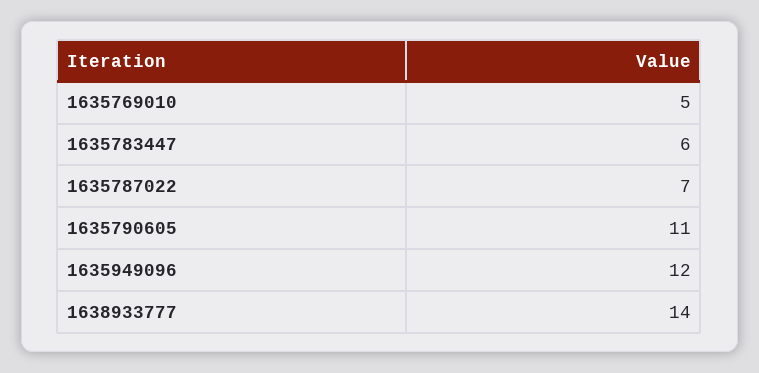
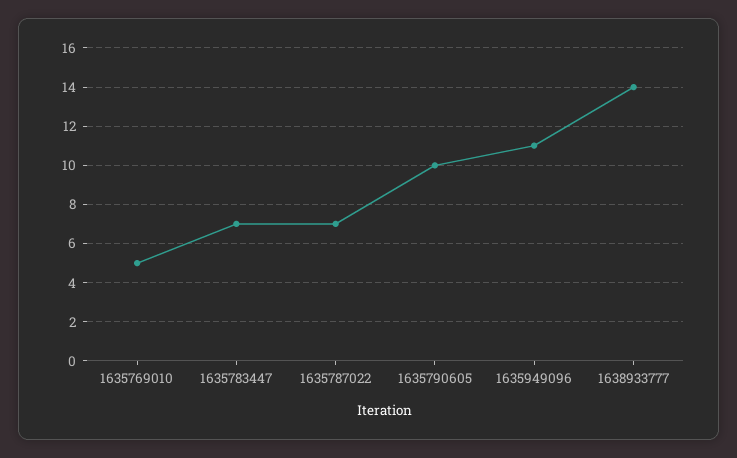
  {
    "1635769010": 5,
-   "1635783447": 6,
+   "1635783447": 7,
    "1635787022": 7,
-   "1635790605": 11,
+   "1635790605": 10,
-   "1635949096": 12,
+   "1635949096": 11,
    "1638933777": 14
  }

